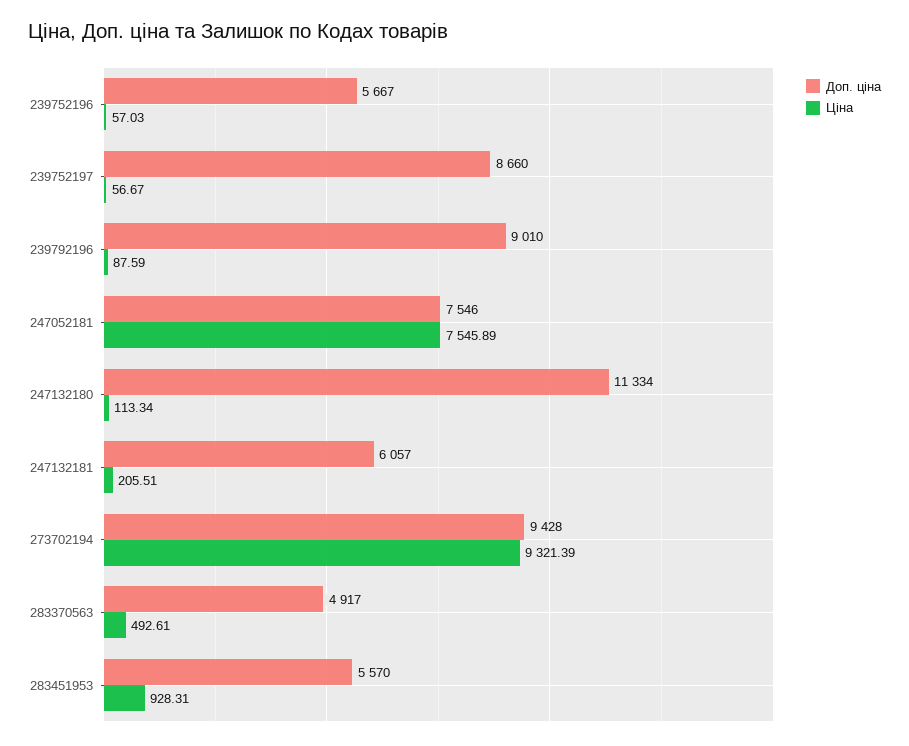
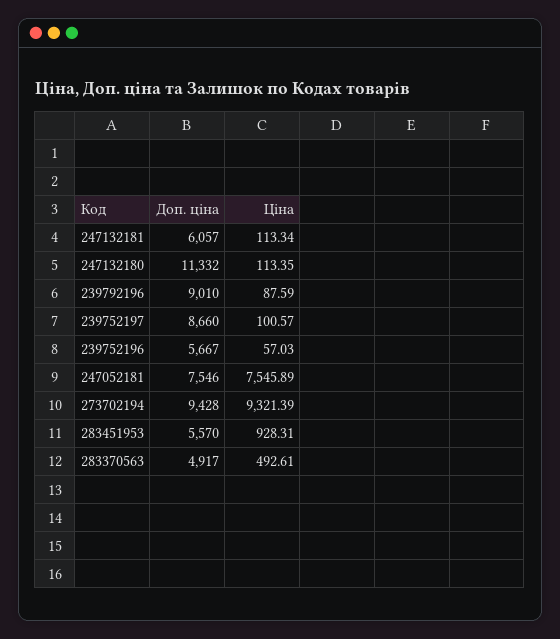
  {
    "Доп. ціна": {
      "239752196": 5667,
      "239752197": 8660,
      "239792196": 9010,
      "247052181": 7546,
-     "247132180": 11334,
+     "247132180": 11332,
      "247132181": 6057,
      "273702194": 9428,
      "283370563": 4917,
      "283451953": 5570
    },
    "Ціна": {
      "239752196": 57.03,
-     "239752197": 56.67,
+     "239752197": 100.57,
      "239792196": 87.59,
      "247052181": 7545.89,
-     "247132180": 113.34,
+     "247132180": 113.35,
-     "247132181": 205.51,
+     "247132181": 113.34,
      "273702194": 9321.39,
      "283370563": 492.61,
      "283451953": 928.31
    }
  }

